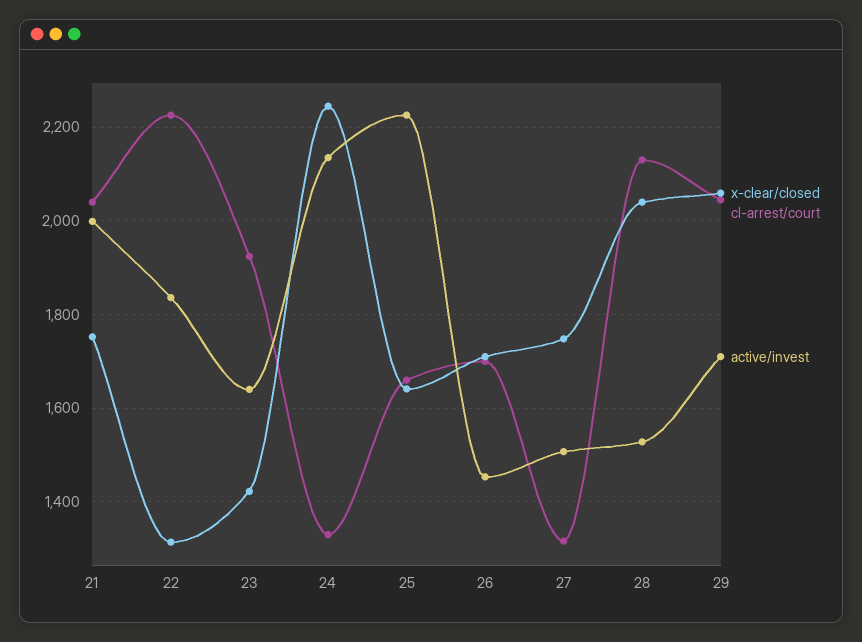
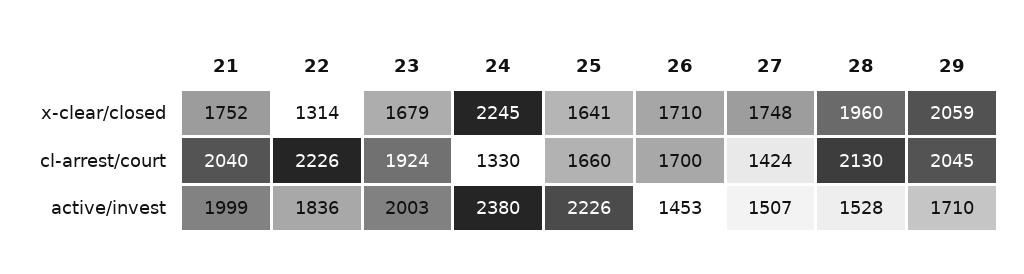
  {
    "x-clear/closed": {
      "21": 1752,
      "22": 1314,
-     "23": 1420,
+     "23": 1679,
      "24": 2245,
      "25": 1641,
      "26": 1710,
      "27": 1748,
-     "28": 2040,
+     "28": 1960,
      "29": 2059
    },
    "cl-arrest/court": {
      "21": 2040,
      "22": 2226,
      "23": 1924,
      "24": 1330,
      "25": 1660,
      "26": 1700,
-     "27": 1320,
+     "27": 1424,
      "28": 2130,
      "29": 2045
    },
    "active/invest": {
      "21": 1999,
      "22": 1836,
-     "23": 1640,
+     "23": 2003,
-     "24": 2140,
+     "24": 2380,
      "25": 2226,
      "26": 1453,
      "27": 1507,
      "28": 1528,
      "29": 1710
    }
  }

